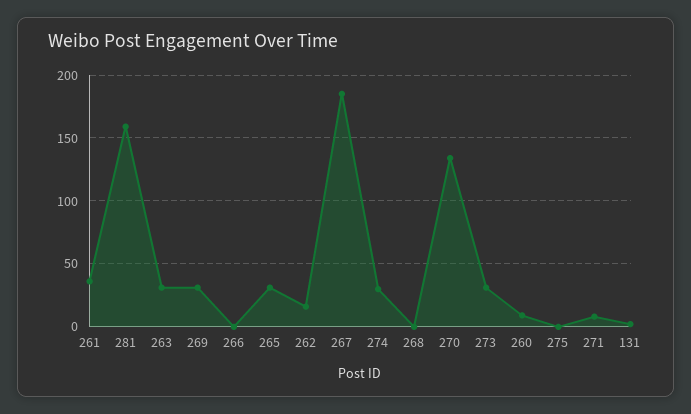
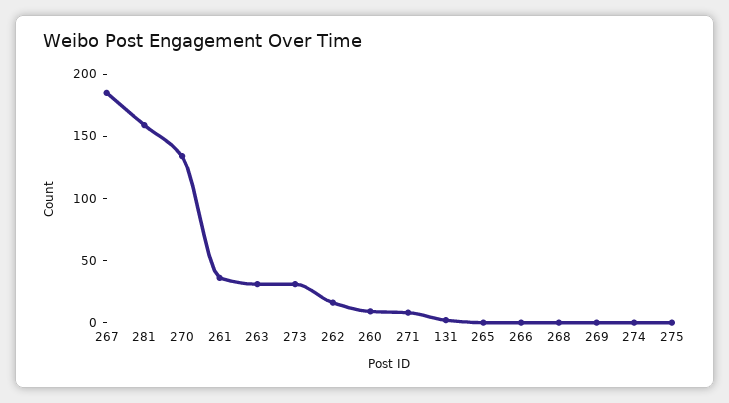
  {
    "261": 35,
    "281": 160,
    "263": 30,
-   "269": 30,
+   "269": 0,
    "266": 0,
-   "265": 30,
+   "265": 0,
    "262": 15,
    "267": 185,
-   "274": 30,
+   "274": 0,
    "268": 0,
    "270": 135,
    "273": 30,
    "260": 10,
    "275": 0,
    "271": 10,
    "131": 0
  }

